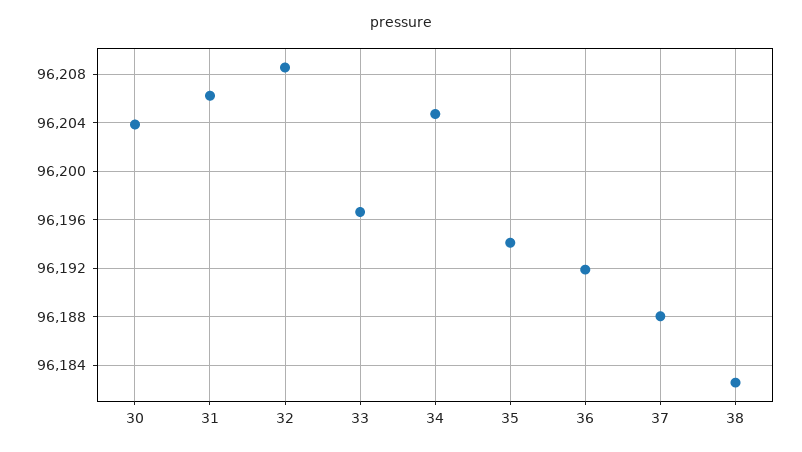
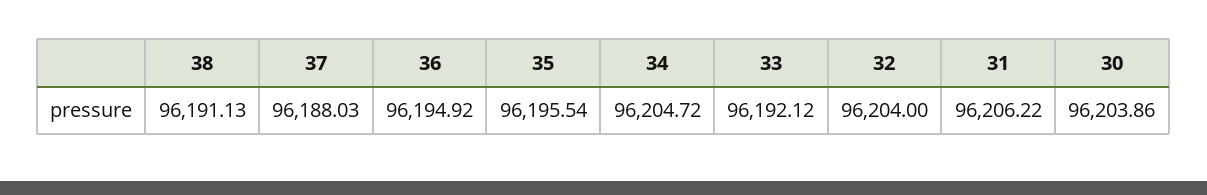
  {
    "30": 96203.86,
    "31": 96206.22,
-   "32": 96208.5,
+   "32": 96204,
-   "33": 96196.5,
+   "33": 96192.12,
    "34": 96204.72,
-   "35": 96194,
+   "35": 96195.54,
-   "36": 96192,
+   "36": 96194.92,
    "37": 96188.03,
-   "38": 96182.5
+   "38": 96191.13
  }

